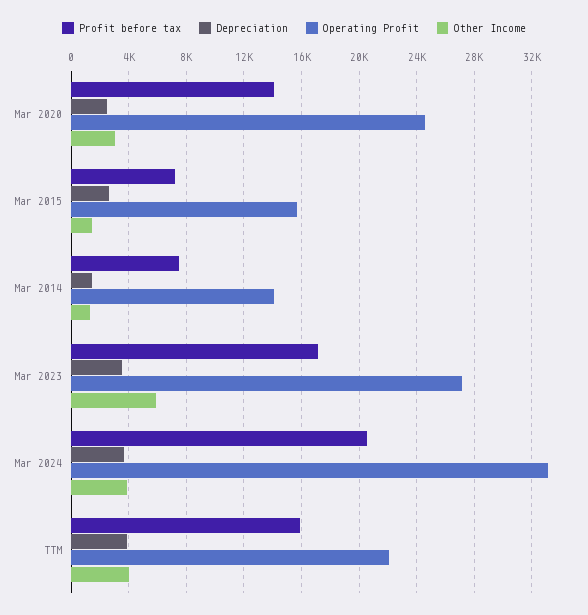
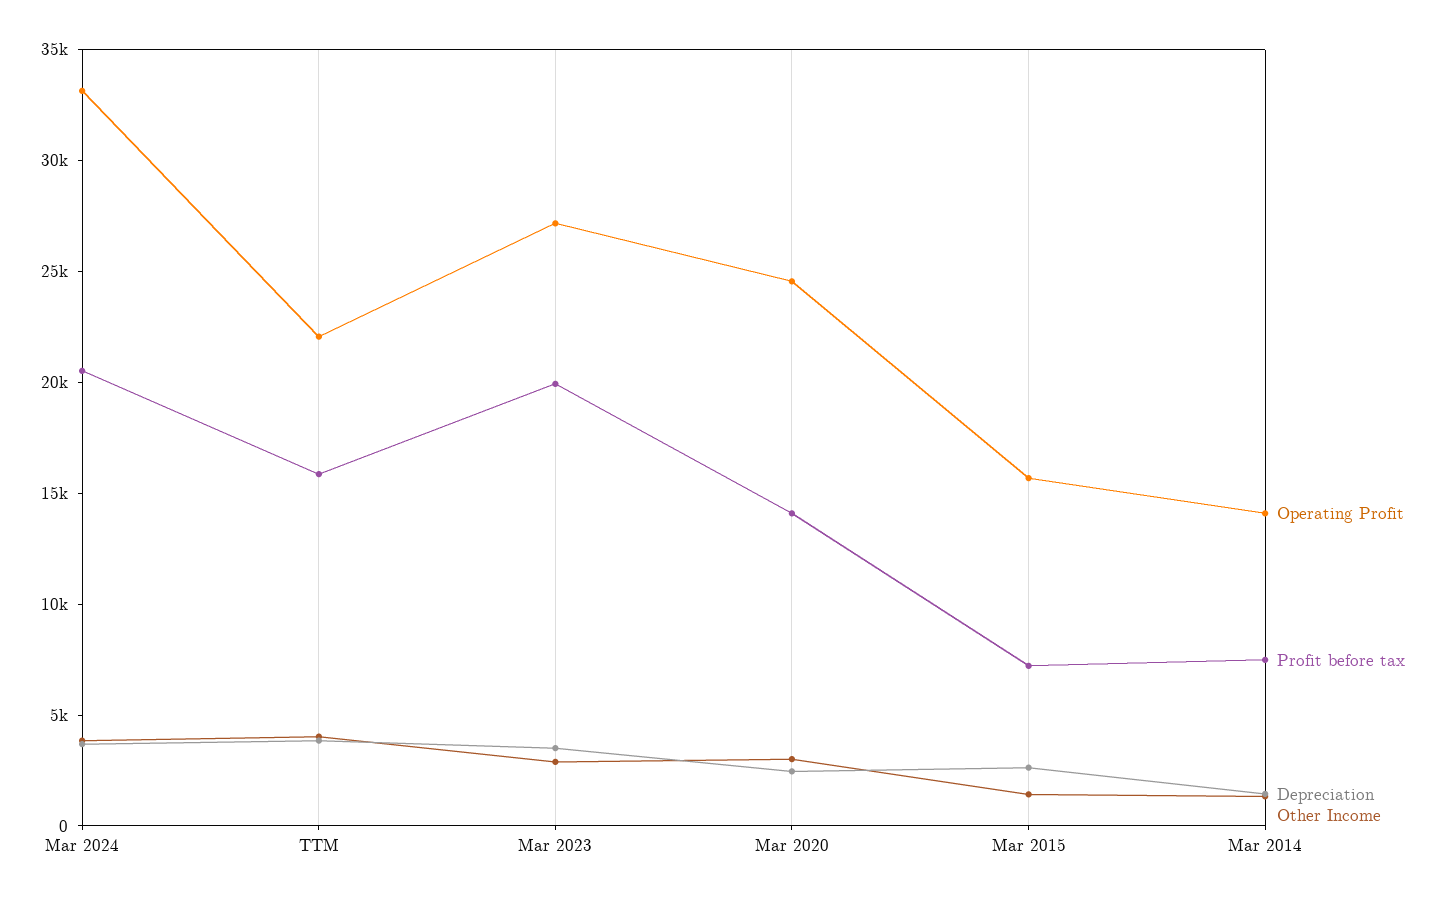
  {
    "Profit before tax": {
      "Mar 2020": 14000,
      "Mar 2015": 7000,
      "Mar 2014": 7500,
-     "Mar 2023": 17000,
+     "Mar 2023": 20000,
      "Mar 2024": 20500,
      "TTM": 16000
    },
    "Depreciation": {
      "Mar 2020": 2500,
      "Mar 2015": 2500,
      "Mar 2014": 1500,
      "Mar 2023": 3500,
      "Mar 2024": 3500,
      "TTM": 4000
    },
    "Operating Profit": {
      "Mar 2020": 24500,
      "Mar 2015": 15500,
      "Mar 2014": 14000,
      "Mar 2023": 27000,
      "Mar 2024": 33000,
      "TTM": 22000
    },
    "Other Income": {
      "Mar 2020": 3000,
      "Mar 2015": 1500,
      "Mar 2014": 1500,
-     "Mar 2023": 6000,
+     "Mar 2023": 3000,
      "Mar 2024": 4000,
      "TTM": 4000
    }
  }

